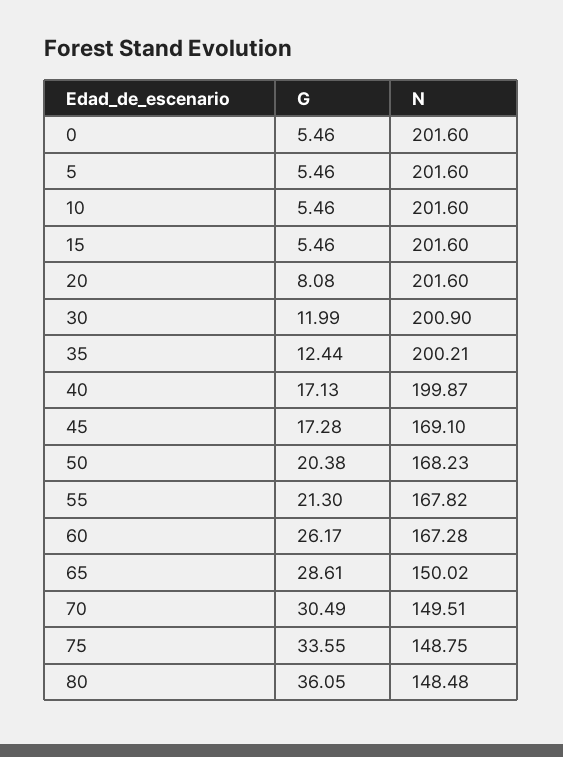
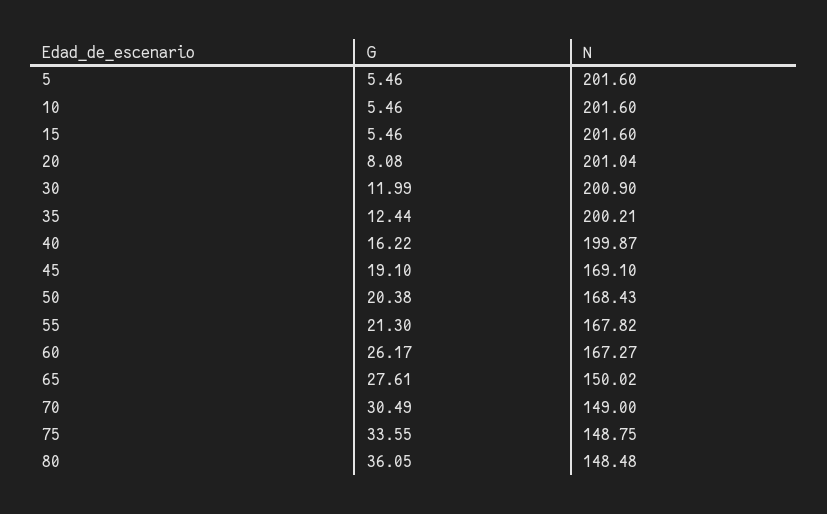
  {
    "G": {
-     "0": 5.46,
      "5": 5.46,
      "10": 5.46,
      "15": 5.46,
      "20": 8.08,
      "30": 11.99,
      "35": 12.44,
-     "40": 17.13,
+     "40": 16.22,
-     "45": 17.28,
+     "45": 19.1,
      "50": 20.38,
      "55": 21.3,
      "60": 26.17,
-     "65": 28.61,
+     "65": 27.61,
      "70": 30.49,
      "75": 33.55,
      "80": 36.05
    },
    "N": {
-     "0": 201.6,
      "5": 201.6,
      "10": 201.6,
      "15": 201.6,
-     "20": 201.6,
+     "20": 201.04,
      "30": 200.9,
      "35": 200.21,
      "40": 199.87,
      "45": 169.1,
-     "50": 168.23,
+     "50": 168.43,
      "55": 167.82,
-     "60": 167.28,
+     "60": 167.27,
      "65": 150.02,
-     "70": 149.51,
+     "70": 149,
      "75": 148.75,
      "80": 148.48
    }
  }

